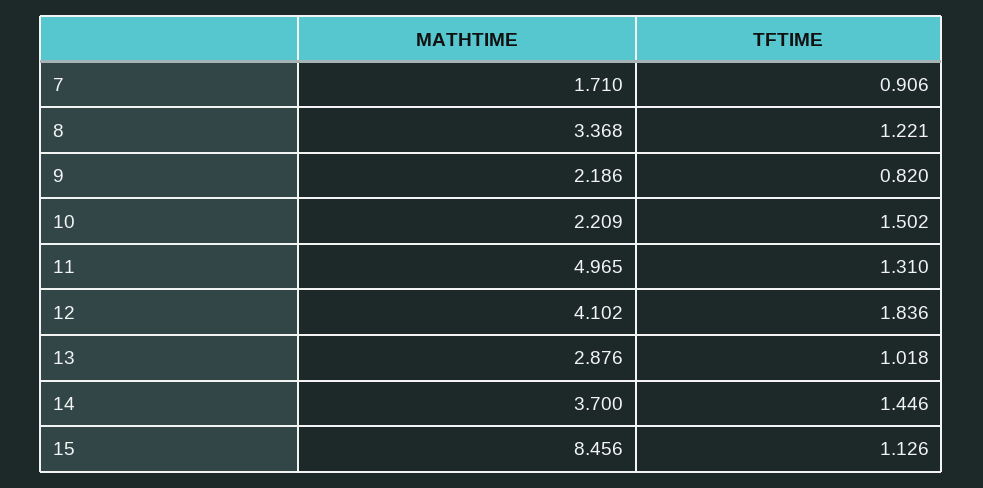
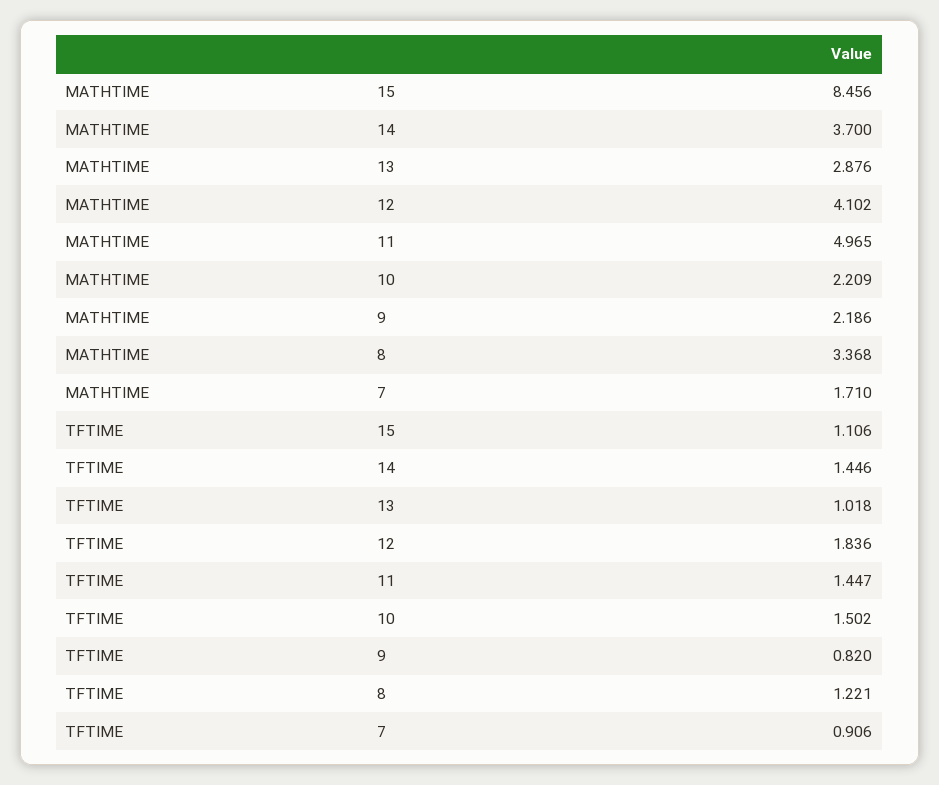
  {
    "MATHTIME": {
      "7": 1.71,
      "8": 3.368,
      "9": 2.186,
      "10": 2.209,
      "11": 4.965,
      "12": 4.102,
      "13": 2.876,
      "14": 3.7,
      "15": 8.456
    },
    "TFTIME": {
      "7": 0.906,
      "8": 1.221,
      "9": 0.82,
      "10": 1.502,
-     "11": 1.31,
+     "11": 1.447,
      "12": 1.836,
      "13": 1.018,
      "14": 1.446,
-     "15": 1.126
+     "15": 1.106
    }
  }

